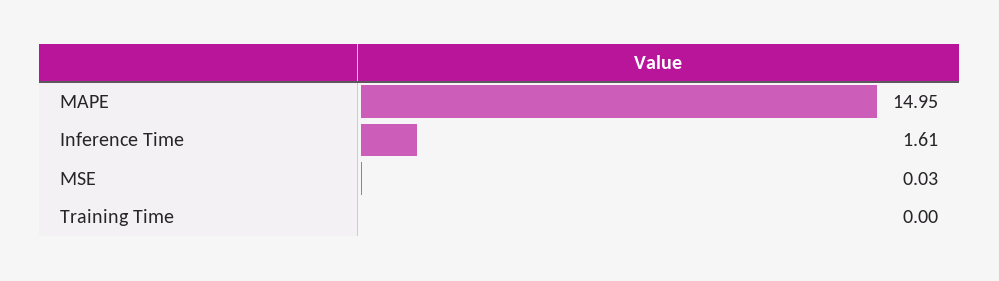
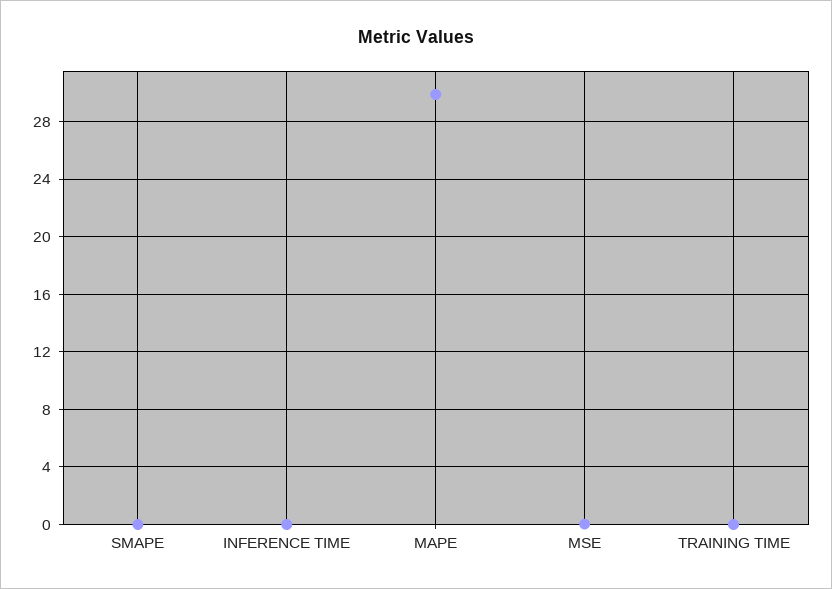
  {
-   "MAPE": 14.95,
+   "MAPE": 30,
-   "Inference Time": 1.61,
+   "Inference Time": 0,
    "MSE": 0.03,
-   "Training Time": 0
+   "Training Time": 0,
+   "SMAPE": 0
  }

